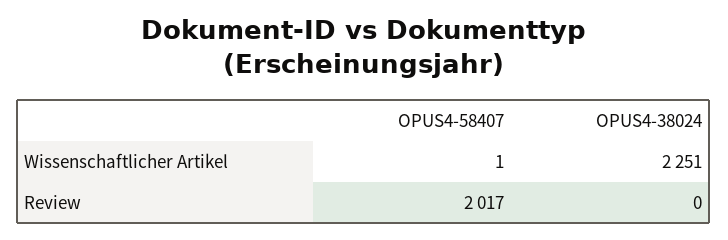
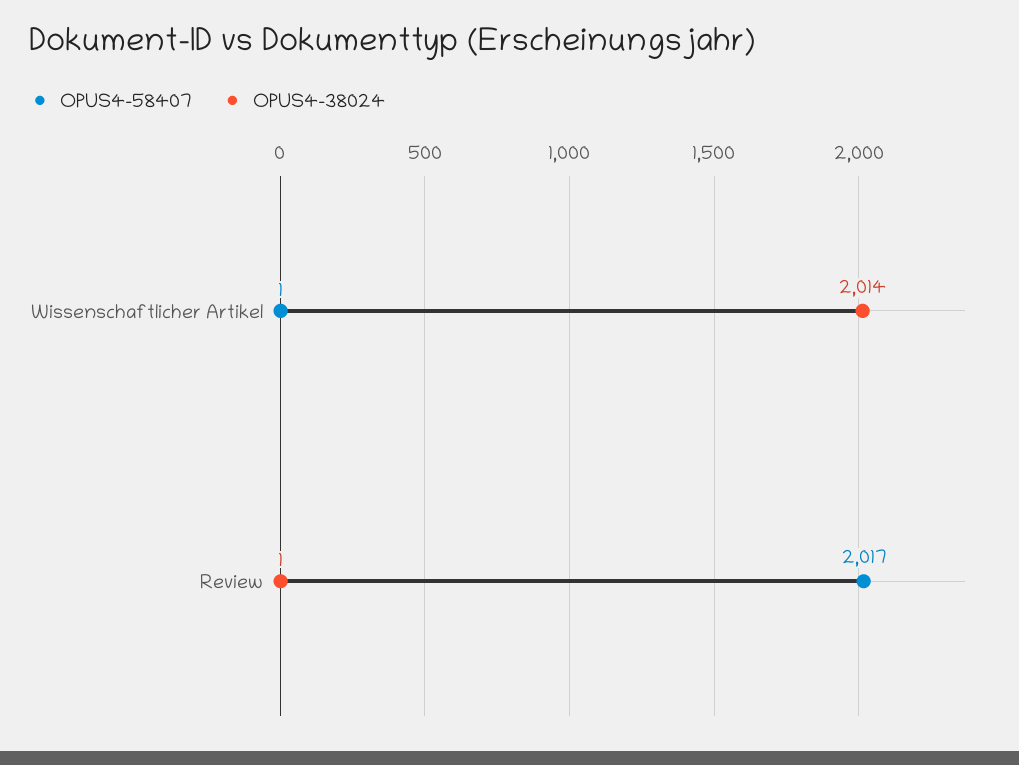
  {
    "OPUS4-58407": {
      "Wissenschaftlicher Artikel": 1,
      "Review": 2017
    },
    "OPUS4-38024": {
-     "Wissenschaftlicher Artikel": 2251,
+     "Wissenschaftlicher Artikel": 2014,
-     "Review": 0
+     "Review": 1
    }
  }

